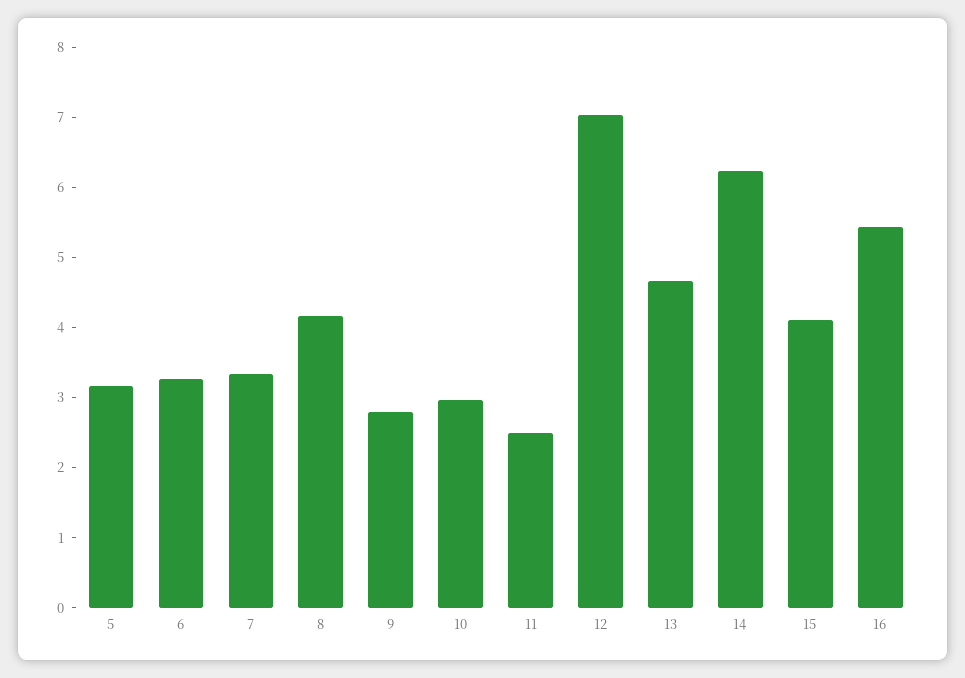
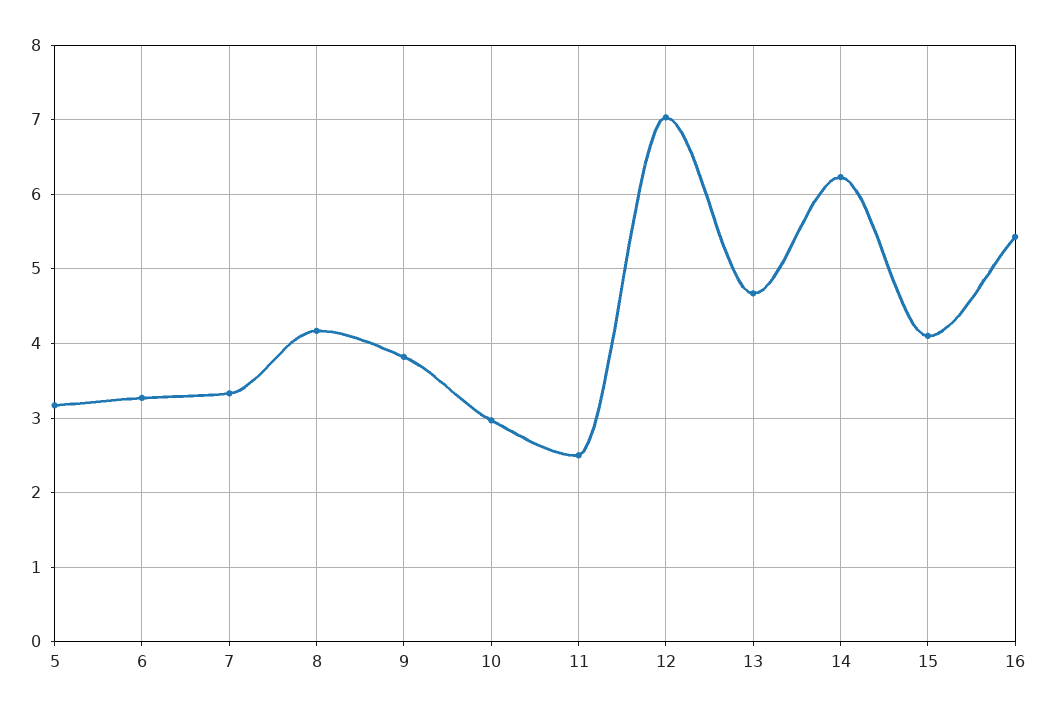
  {
    "5": 3.2,
    "6": 3.3,
    "7": 3.3,
    "8": 4.2,
-   "9": 2.8,
+   "9": 3.8,
    "10": 3,
    "11": 2.5,
    "12": 7,
    "13": 4.7,
    "14": 6.2,
    "15": 4.1,
    "16": 5.4
  }

